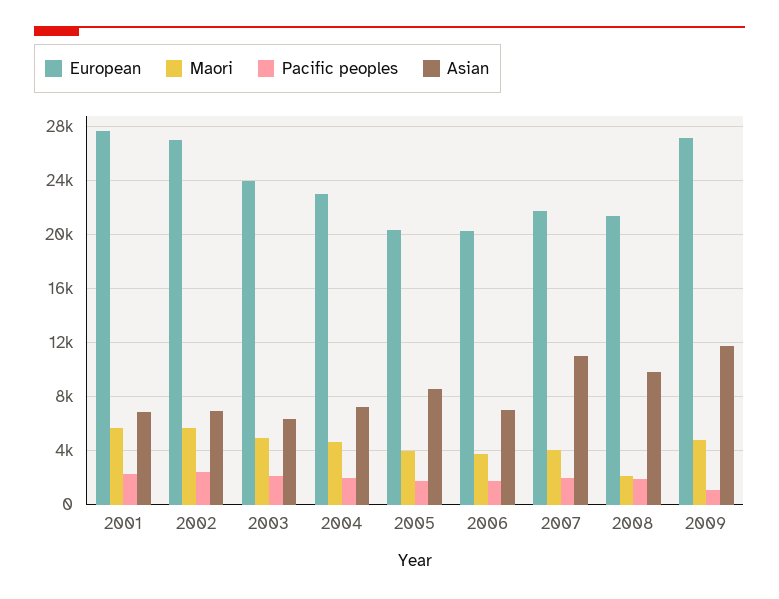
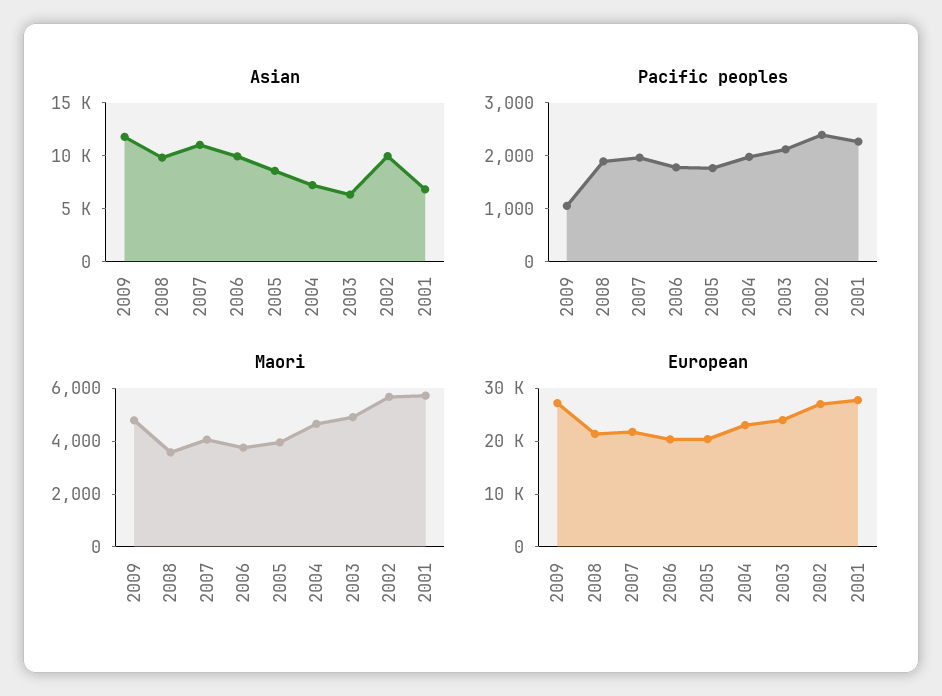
  {
    "European": {
      "2001": 27500,
      "2002": 27000,
      "2003": 24000,
      "2004": 23000,
      "2005": 20500,
      "2006": 20500,
      "2007": 21500,
      "2008": 21500,
      "2009": 27000
    },
    "Maori": {
      "2001": 5500,
      "2002": 5500,
      "2003": 5000,
      "2004": 4500,
      "2005": 4000,
      "2006": 4000,
      "2007": 4000,
-     "2008": 2000,
+     "2008": 3500,
      "2009": 5000
    },
    "Pacific peoples": {
      "2001": 2200,
      "2002": 2400,
      "2003": 2200,
      "2004": 2000,
      "2005": 1800,
      "2006": 1800,
      "2007": 2000,
      "2008": 1800,
      "2009": 1000
    },
    "Asian": {
      "2001": 7000,
-     "2002": 7000,
+     "2002": 10000,
      "2003": 6500,
      "2004": 7000,
      "2005": 8500,
-     "2006": 7000,
+     "2006": 10000,
      "2007": 11000,
      "2008": 10000,
      "2009": 12000
    }
  }

